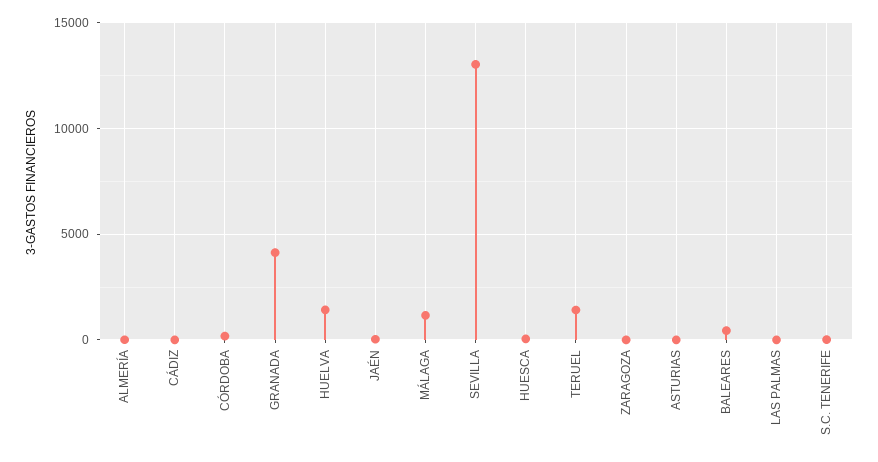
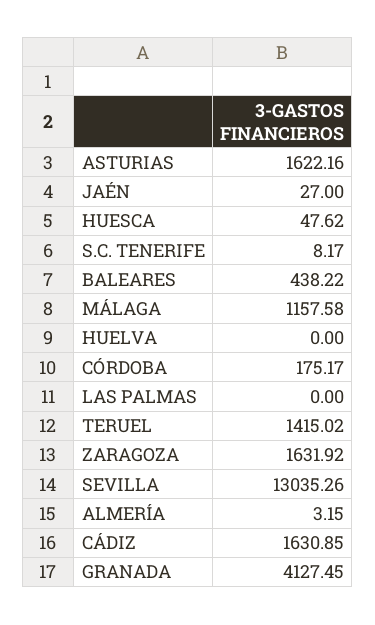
  {
    "ALMERÍA": 3.15,
-   "CÁDIZ": 0,
+   "CÁDIZ": 1630.85,
    "CÓRDOBA": 175.17,
    "GRANADA": 4127.45,
-   "HUELVA": 1500,
+   "HUELVA": 0,
    "JAÉN": 27,
    "MÁLAGA": 1157.58,
    "SEVILLA": 13035.26,
    "HUESCA": 47.62,
    "TERUEL": 1415.02,
-   "ZARAGOZA": 0,
+   "ZARAGOZA": 1631.92,
-   "ASTURIAS": 0,
+   "ASTURIAS": 1622.16,
    "BALEARES": 438.22,
    "LAS PALMAS": 0,
    "S.C. TENERIFE": 8.17
  }

